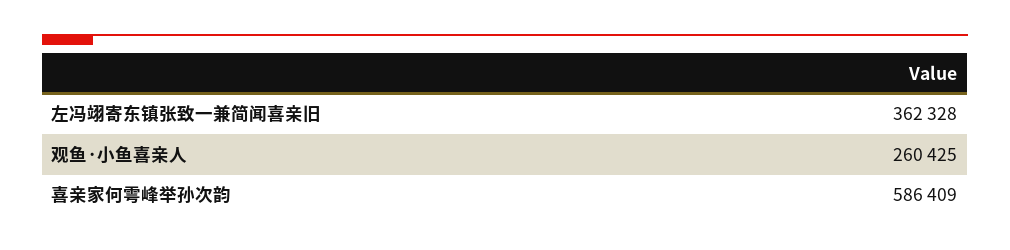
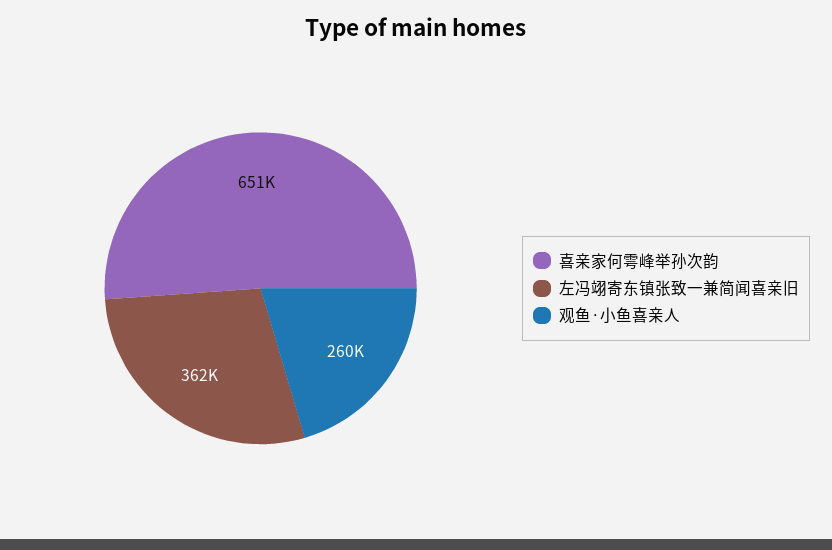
  {
    "左冯翊寄东镇张致一兼简闻喜亲旧": 362328,
    "观鱼·小鱼喜亲人": 260425,
-   "喜亲家何雩峰举孙次韵": 586409
+   "喜亲家何雩峰举孙次韵": 651000
  }

